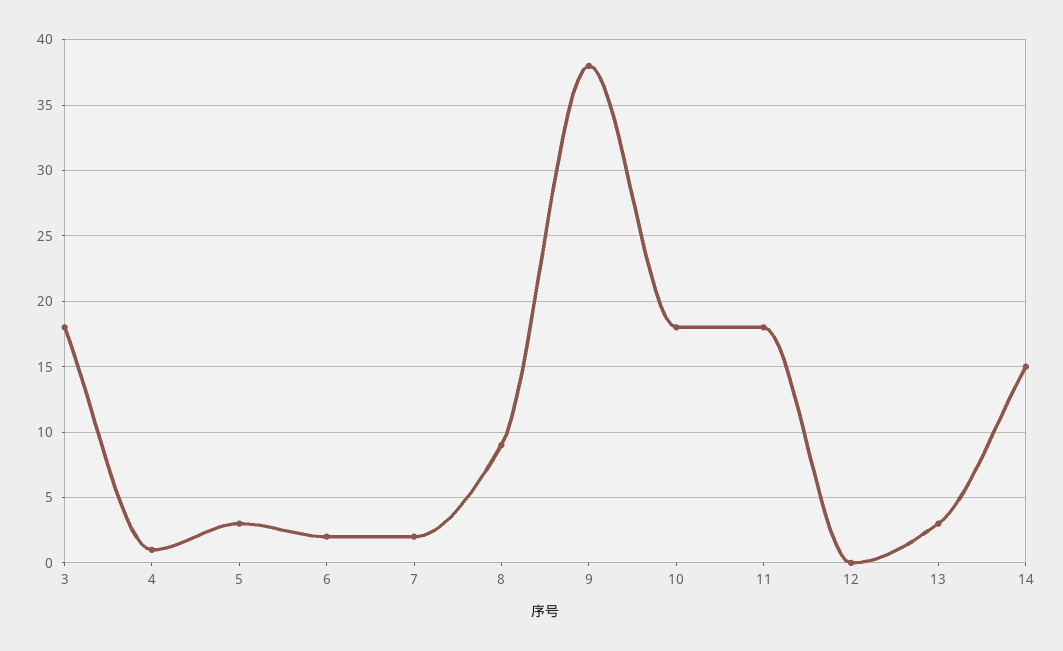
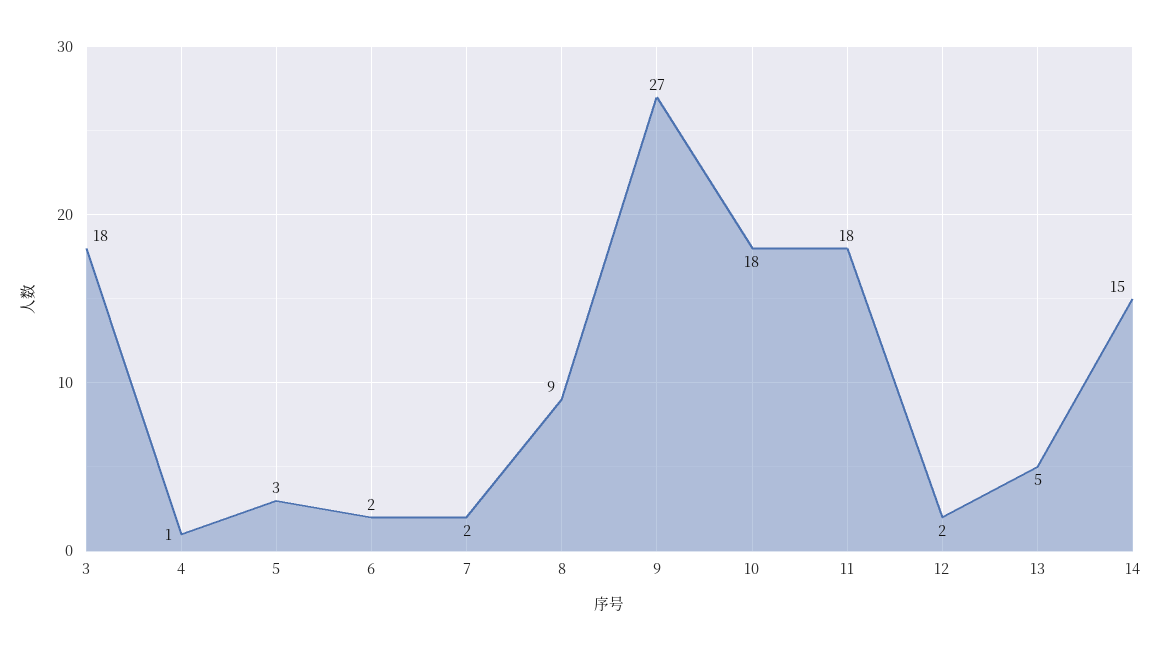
  {
    "3": 18,
    "4": 1,
    "5": 3,
    "6": 2,
    "7": 2,
    "8": 9,
-   "9": 38,
+   "9": 27,
    "10": 18,
    "11": 18,
-   "12": 0,
+   "12": 2,
-   "13": 3,
+   "13": 5,
    "14": 15
  }

